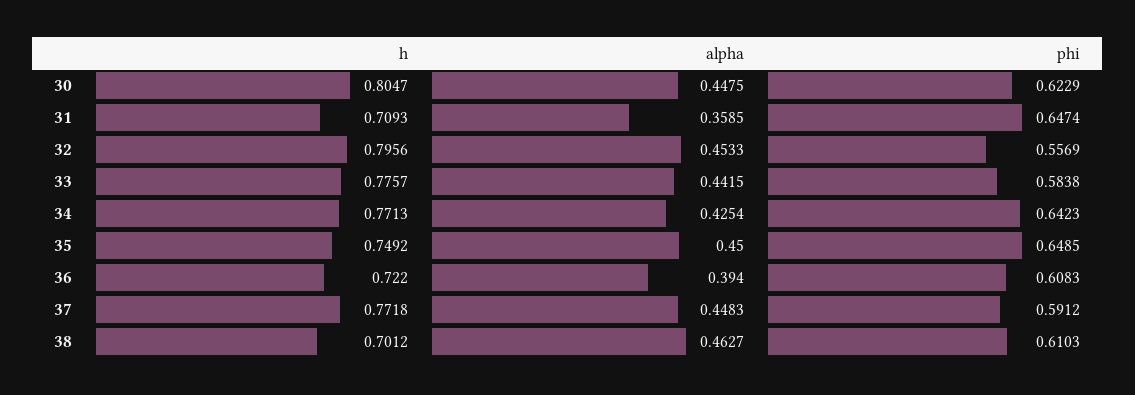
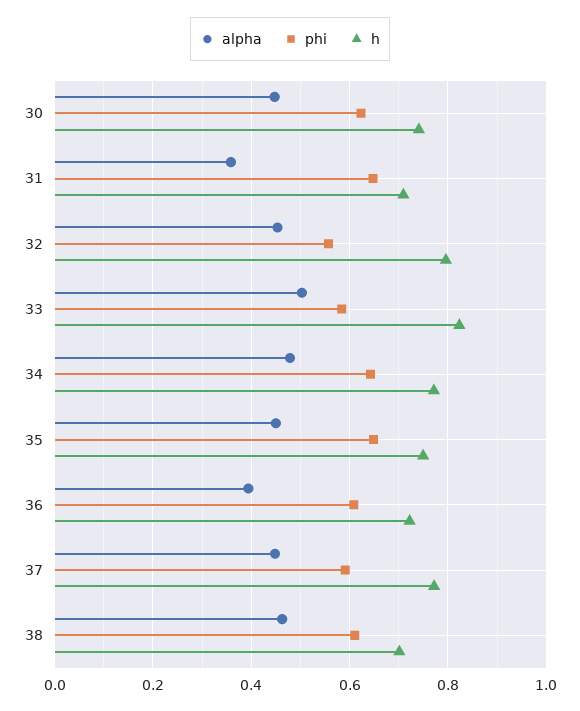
  {
    "h": {
-     "30": 0.8047,
+     "30": 0.74,
      "31": 0.7093,
      "32": 0.7956,
-     "33": 0.7757,
+     "33": 0.82,
      "34": 0.7713,
      "35": 0.7492,
      "36": 0.722,
      "37": 0.7718,
      "38": 0.7012
    },
    "alpha": {
      "30": 0.4475,
      "31": 0.3585,
      "32": 0.4533,
-     "33": 0.4415,
+     "33": 0.5,
-     "34": 0.4254,
+     "34": 0.48,
      "35": 0.45,
      "36": 0.394,
      "37": 0.4483,
      "38": 0.4627
    },
    "phi": {
      "30": 0.6229,
      "31": 0.6474,
      "32": 0.5569,
      "33": 0.5838,
      "34": 0.6423,
      "35": 0.6485,
      "36": 0.6083,
      "37": 0.5912,
      "38": 0.6103
    }
  }

